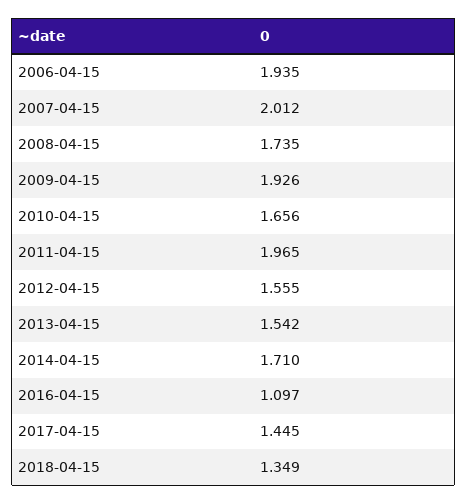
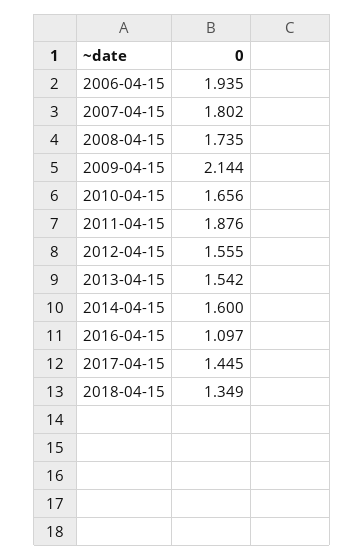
  {
    "2006-04-15": 1.935,
-   "2007-04-15": 2.012,
+   "2007-04-15": 1.802,
    "2008-04-15": 1.735,
-   "2009-04-15": 1.926,
+   "2009-04-15": 2.144,
    "2010-04-15": 1.656,
-   "2011-04-15": 1.965,
+   "2011-04-15": 1.876,
    "2012-04-15": 1.555,
    "2013-04-15": 1.542,
-   "2014-04-15": 1.71,
+   "2014-04-15": 1.6,
    "2016-04-15": 1.097,
    "2017-04-15": 1.445,
    "2018-04-15": 1.349
  }

